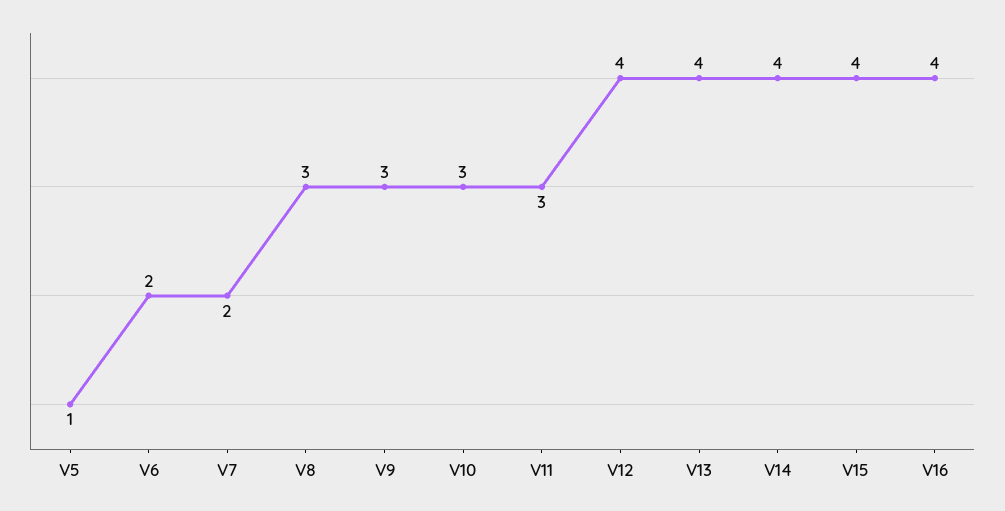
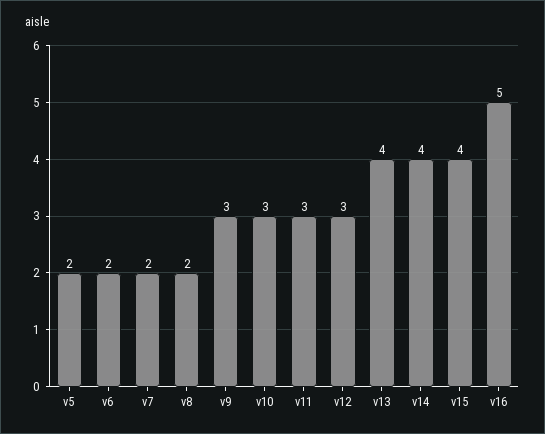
  {
-   "V5": 1,
+   "V5": 2,
    "V6": 2,
    "V7": 2,
-   "V8": 3,
+   "V8": 2,
    "V9": 3,
    "V10": 3,
    "V11": 3,
-   "V12": 4,
+   "V12": 3,
    "V13": 4,
    "V14": 4,
    "V15": 4,
-   "V16": 4
+   "V16": 5
  }

